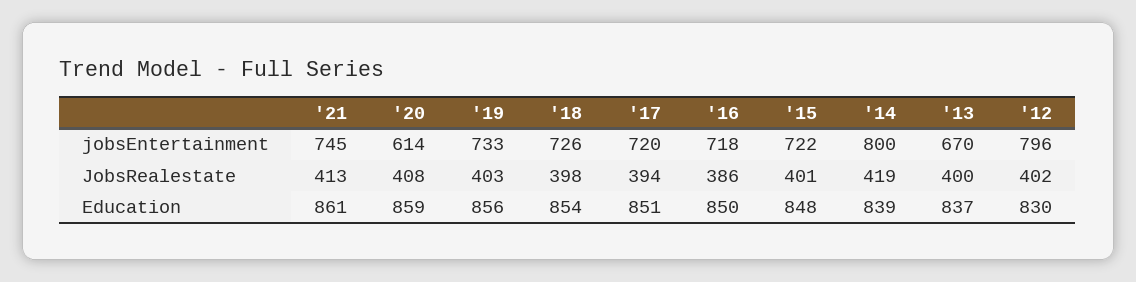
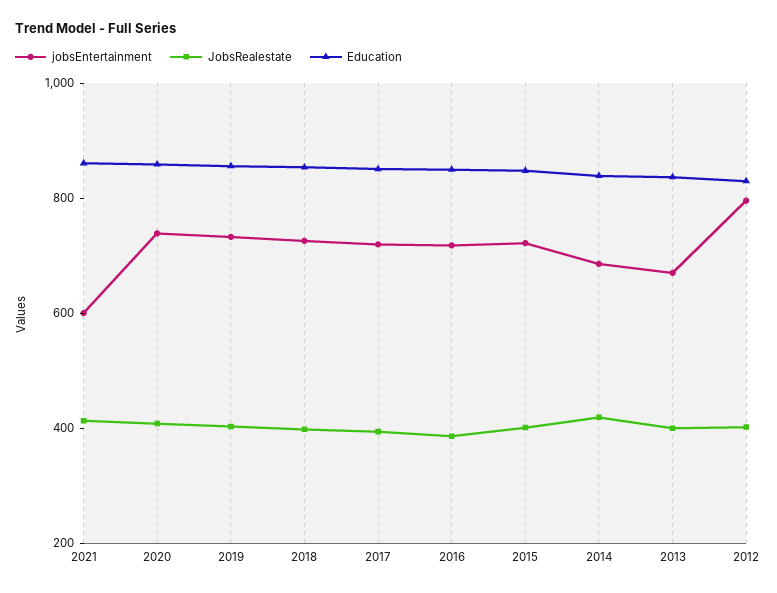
  {
    "jobsEntertainment": {
-     "'21": 745,
+     "'21": 600,
-     "'20": 614,
+     "'20": 750,
      "'19": 733,
      "'18": 726,
      "'17": 720,
      "'16": 718,
      "'15": 722,
-     "'14": 800,
+     "'14": 700,
      "'13": 670,
      "'12": 796
    },
    "JobsRealestate": {
      "'21": 413,
      "'20": 408,
      "'19": 403,
      "'18": 398,
      "'17": 394,
      "'16": 386,
      "'15": 401,
      "'14": 419,
      "'13": 400,
      "'12": 402
    },
    "Education": {
      "'21": 861,
      "'20": 859,
      "'19": 856,
      "'18": 854,
      "'17": 851,
      "'16": 850,
      "'15": 848,
      "'14": 839,
      "'13": 837,
      "'12": 830
    }
  }

